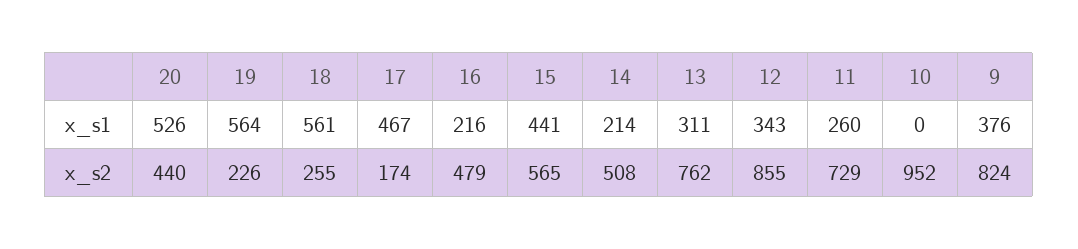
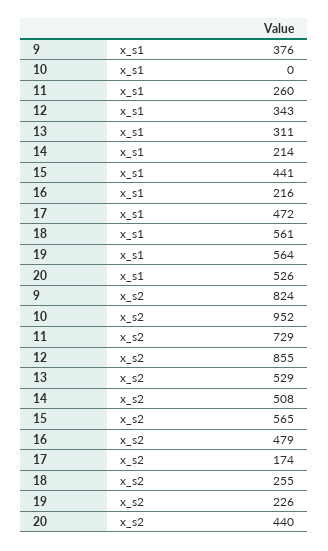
  {
    "20": {
      "x_s1": 526,
      "x_s2": 440
    },
    "19": {
      "x_s1": 564,
      "x_s2": 226
    },
    "18": {
      "x_s1": 561,
      "x_s2": 255
    },
    "17": {
-     "x_s1": 467,
+     "x_s1": 472,
      "x_s2": 174
    },
    "16": {
      "x_s1": 216,
      "x_s2": 479
    },
    "15": {
      "x_s1": 441,
      "x_s2": 565
    },
    "14": {
      "x_s1": 214,
      "x_s2": 508
    },
    "13": {
      "x_s1": 311,
-     "x_s2": 762
+     "x_s2": 529
    },
    "12": {
      "x_s1": 343,
      "x_s2": 855
    },
    "11": {
      "x_s1": 260,
      "x_s2": 729
    },
    "10": {
      "x_s1": 0,
      "x_s2": 952
    },
    "9": {
      "x_s1": 376,
      "x_s2": 824
    }
  }

